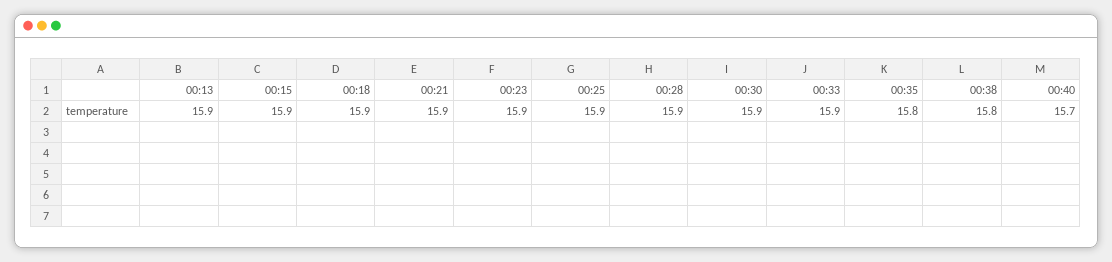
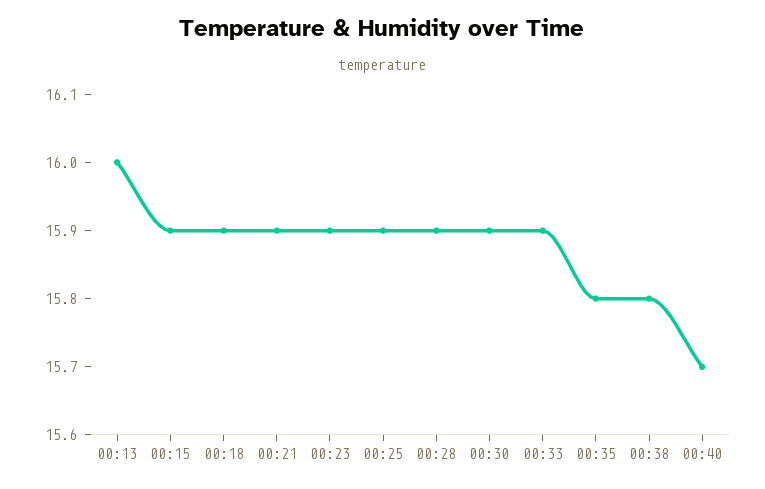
  {
-   "00:13": 15.9,
+   "00:13": 16,
    "00:15": 15.9,
    "00:18": 15.9,
    "00:21": 15.9,
    "00:23": 15.9,
    "00:25": 15.9,
    "00:28": 15.9,
    "00:30": 15.9,
    "00:33": 15.9,
    "00:35": 15.8,
    "00:38": 15.8,
    "00:40": 15.7
  }

